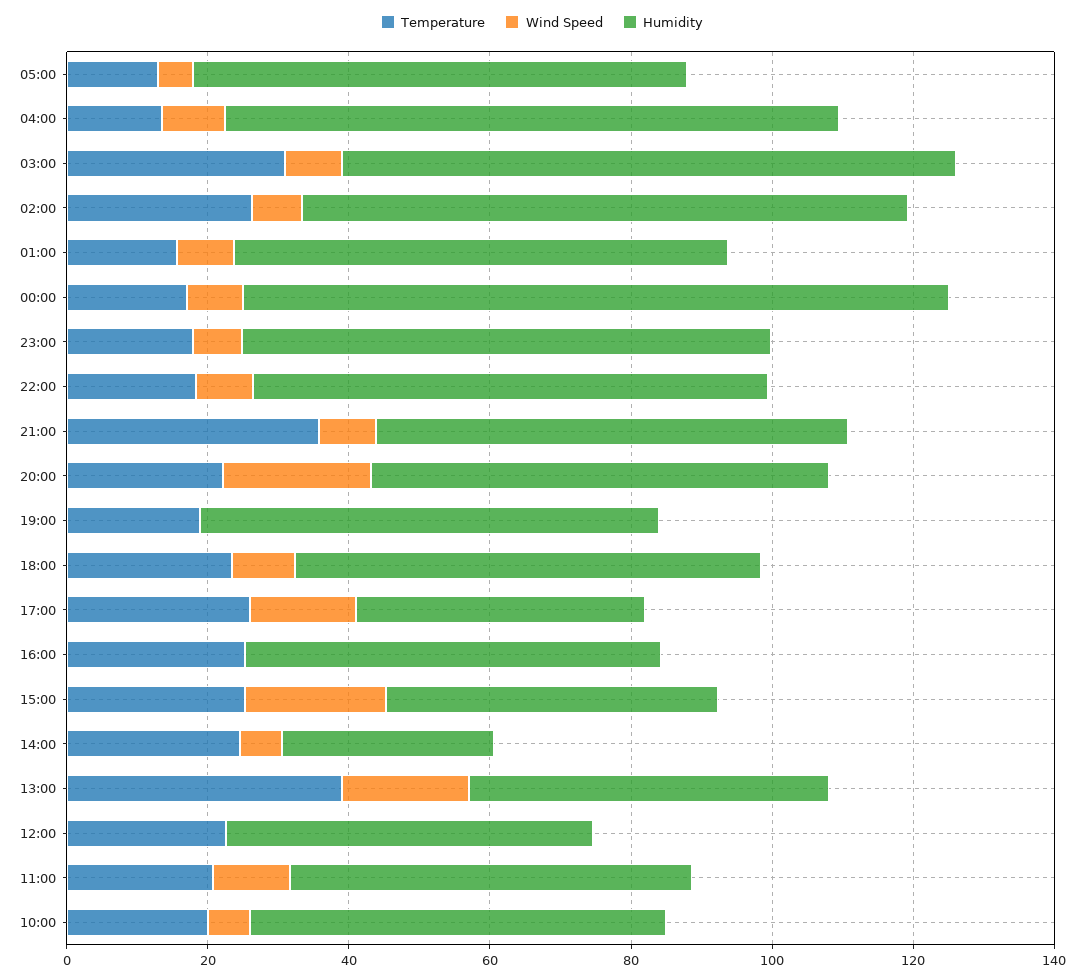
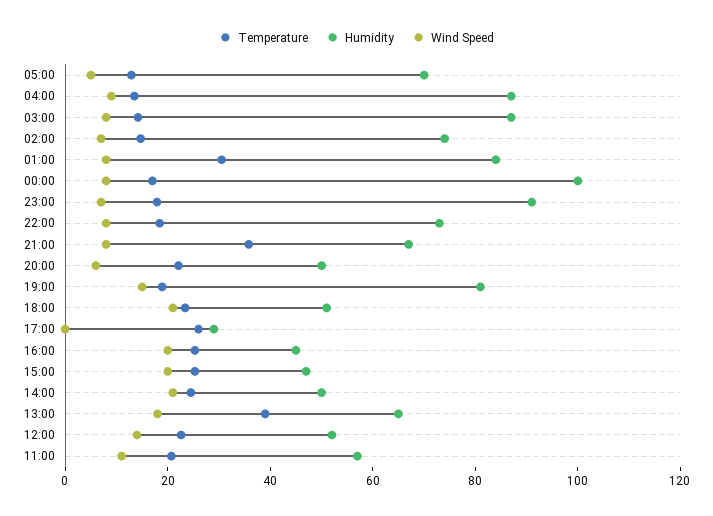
  {
    "Temperature": {
      "05:00": 15,
      "04:00": 15,
-     "03:00": 30,
+     "03:00": 15,
-     "02:00": 25,
+     "02:00": 15,
-     "01:00": 15,
+     "01:00": 30,
      "00:00": 15,
      "23:00": 20,
      "22:00": 20,
      "21:00": 35,
      "20:00": 20,
      "19:00": 20,
      "18:00": 25,
      "17:00": 25,
      "16:00": 25,
      "15:00": 25,
      "14:00": 25,
      "13:00": 40,
      "12:00": 25,
-     "11:00": 20,
+     "11:00": 20
-     "10:00": 20
    },
    "Wind Speed": {
      "05:00": 5,
      "04:00": 10,
      "03:00": 10,
      "02:00": 5,
      "01:00": 10,
      "00:00": 10,
      "23:00": 5,
      "22:00": 10,
      "21:00": 10,
-     "20:00": 20,
+     "20:00": 5,
-     "19:00": 0,
+     "19:00": 15,
-     "18:00": 10,
+     "18:00": 20,
-     "17:00": 15,
+     "17:00": 0,
-     "16:00": 0,
+     "16:00": 20,
      "15:00": 20,
-     "14:00": 5,
+     "14:00": 20,
      "13:00": 20,
-     "12:00": 0,
+     "12:00": 15,
-     "11:00": 10,
+     "11:00": 10
-     "10:00": 5
    },
    "Humidity": {
      "05:00": 70,
      "04:00": 85,
      "03:00": 85,
-     "02:00": 85,
+     "02:00": 75,
-     "01:00": 70,
+     "01:00": 85,
      "00:00": 100,
-     "23:00": 75,
+     "23:00": 90,
      "22:00": 75,
      "21:00": 65,
-     "20:00": 65,
+     "20:00": 50,
-     "19:00": 65,
+     "19:00": 80,
-     "18:00": 65,
+     "18:00": 50,
-     "17:00": 40,
+     "17:00": 30,
-     "16:00": 60,
+     "16:00": 45,
      "15:00": 45,
-     "14:00": 30,
+     "14:00": 50,
-     "13:00": 50,
+     "13:00": 65,
      "12:00": 50,
-     "11:00": 55,
+     "11:00": 55
-     "10:00": 60
    }
  }

